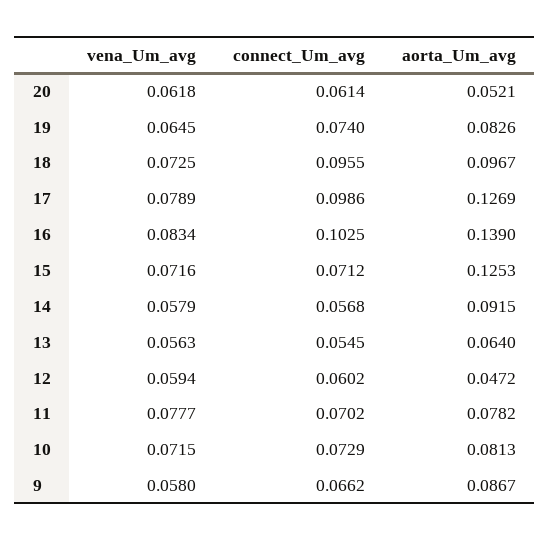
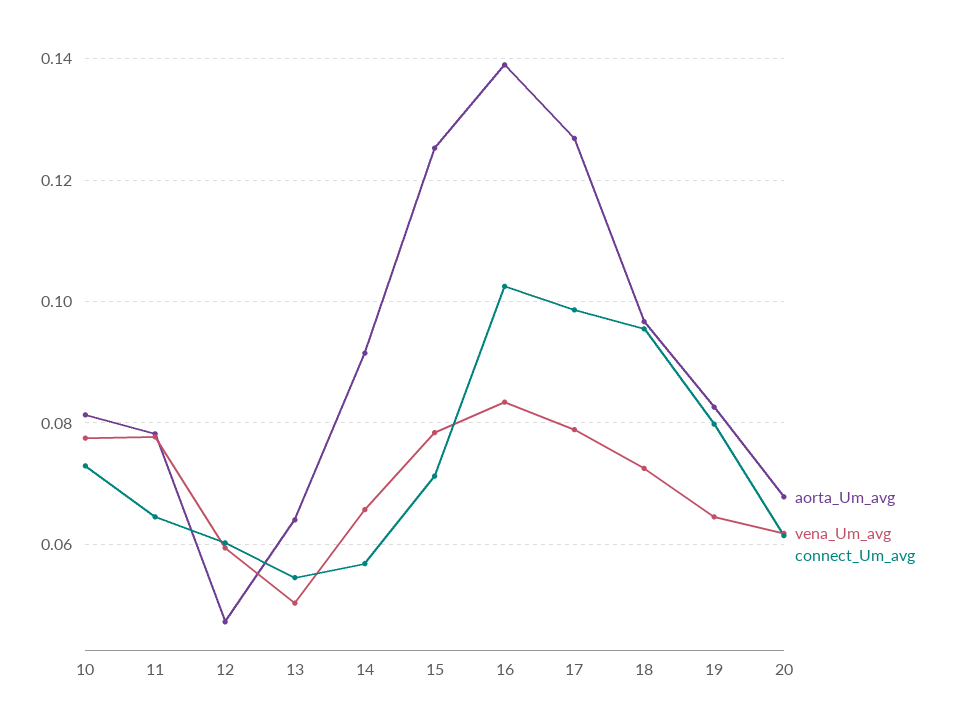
  {
    "vena_Um_avg": {
      "20": 0.0618,
      "19": 0.0645,
      "18": 0.0725,
      "17": 0.0789,
      "16": 0.0834,
-     "15": 0.0716,
+     "15": 0.078,
-     "14": 0.0579,
+     "14": 0.066,
-     "13": 0.0563,
+     "13": 0.05,
      "12": 0.0594,
      "11": 0.0777,
-     "10": 0.0715,
+     "10": 0.078
-     "9": 0.058
    },
    "connect_Um_avg": {
      "20": 0.0614,
-     "19": 0.074,
+     "19": 0.08,
      "18": 0.0955,
      "17": 0.0986,
      "16": 0.1025,
      "15": 0.0712,
      "14": 0.0568,
      "13": 0.0545,
      "12": 0.0602,
-     "11": 0.0702,
+     "11": 0.064,
-     "10": 0.0729,
+     "10": 0.0729
-     "9": 0.0662
    },
    "aorta_Um_avg": {
-     "20": 0.0521,
+     "20": 0.068,
      "19": 0.0826,
      "18": 0.0967,
      "17": 0.1269,
      "16": 0.139,
      "15": 0.1253,
      "14": 0.0915,
      "13": 0.064,
      "12": 0.0472,
      "11": 0.0782,
-     "10": 0.0813,
+     "10": 0.0813
-     "9": 0.0867
    }
  }

